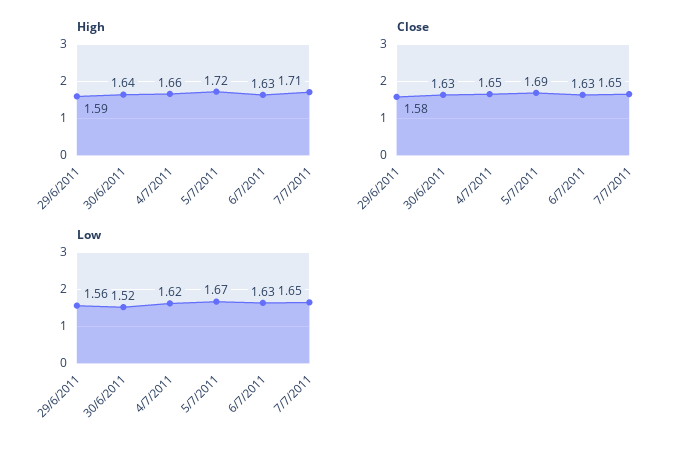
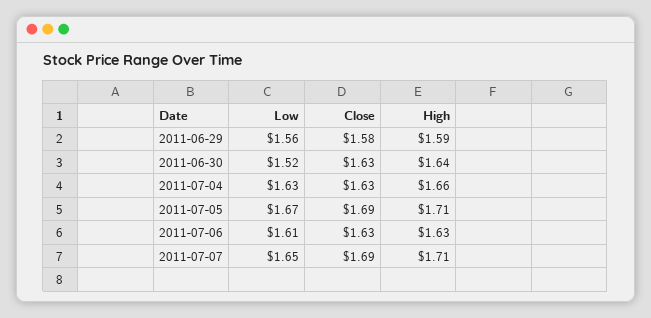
  {
    "High": {
      "29/6/2011": 1.59,
      "30/6/2011": 1.64,
      "4/7/2011": 1.66,
-     "5/7/2011": 1.72,
+     "5/7/2011": 1.71,
      "6/7/2011": 1.63,
      "7/7/2011": 1.71
    },
    "Close": {
      "29/6/2011": 1.58,
      "30/6/2011": 1.63,
-     "4/7/2011": 1.65,
+     "4/7/2011": 1.63,
      "5/7/2011": 1.69,
      "6/7/2011": 1.63,
-     "7/7/2011": 1.65
+     "7/7/2011": 1.69
    },
    "Low": {
      "29/6/2011": 1.56,
      "30/6/2011": 1.52,
-     "4/7/2011": 1.62,
+     "4/7/2011": 1.63,
      "5/7/2011": 1.67,
-     "6/7/2011": 1.63,
+     "6/7/2011": 1.61,
      "7/7/2011": 1.65
    }
  }

